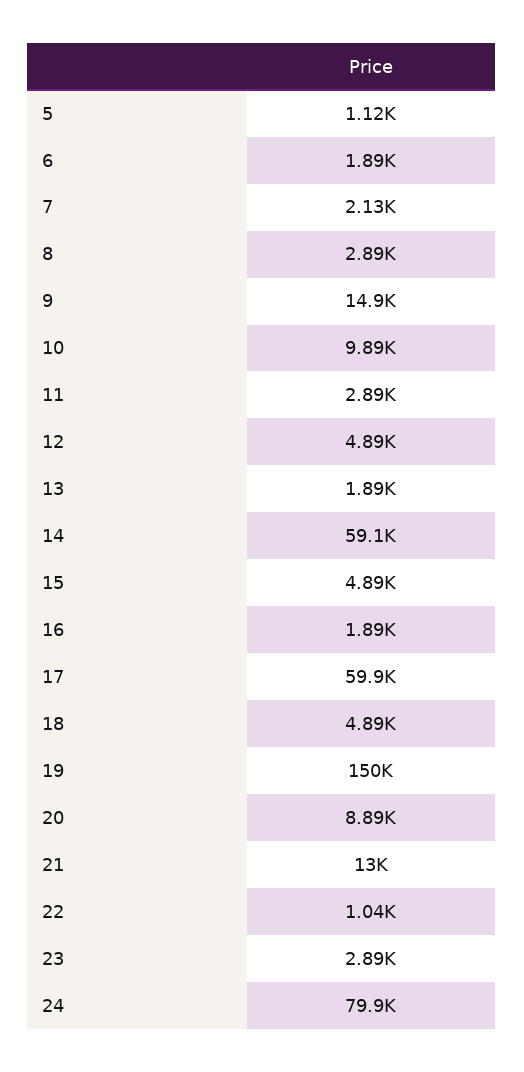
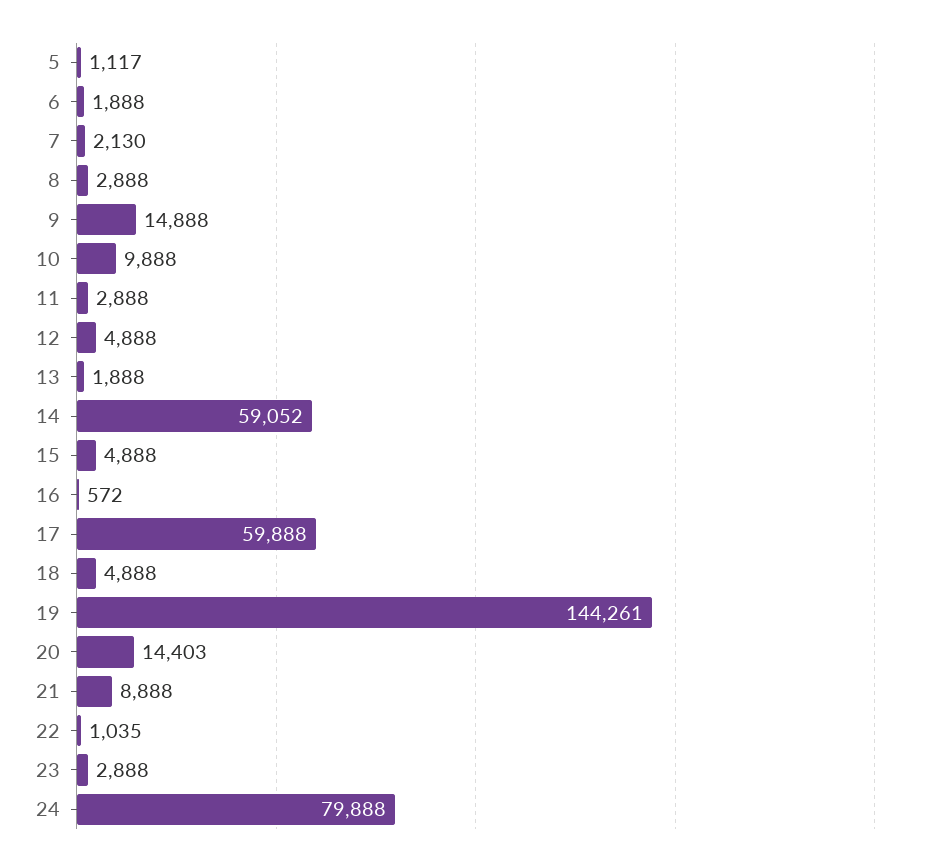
  {
    "5": 1117,
    "6": 1888,
    "7": 2130,
    "8": 2888,
    "9": 14888,
    "10": 9888,
    "11": 2888,
    "12": 4888,
    "13": 1888,
    "14": 59052,
    "15": 4888,
-   "16": 1890,
+   "16": 572,
    "17": 59888,
    "18": 4888,
-   "19": 150000,
+   "19": 144261,
-   "20": 8890,
+   "20": 14403,
-   "21": 13000,
+   "21": 8888,
    "22": 1035,
    "23": 2888,
    "24": 79888
  }

